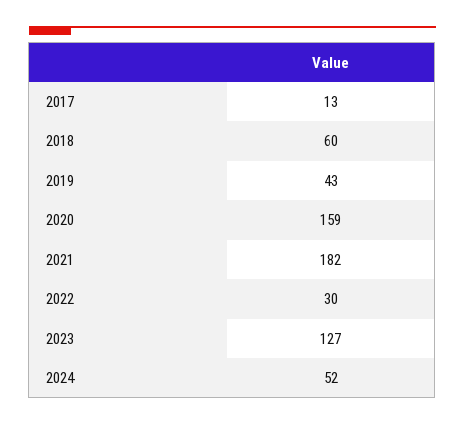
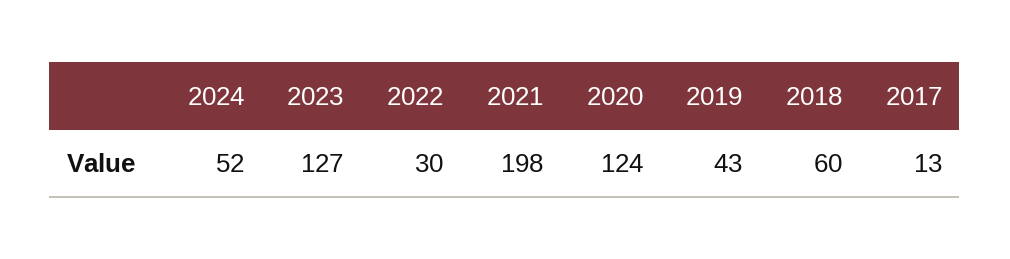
  {
    "2017": 13,
    "2018": 60,
    "2019": 43,
-   "2020": 159,
+   "2020": 124,
-   "2021": 182,
+   "2021": 198,
    "2022": 30,
    "2023": 127,
    "2024": 52
  }

